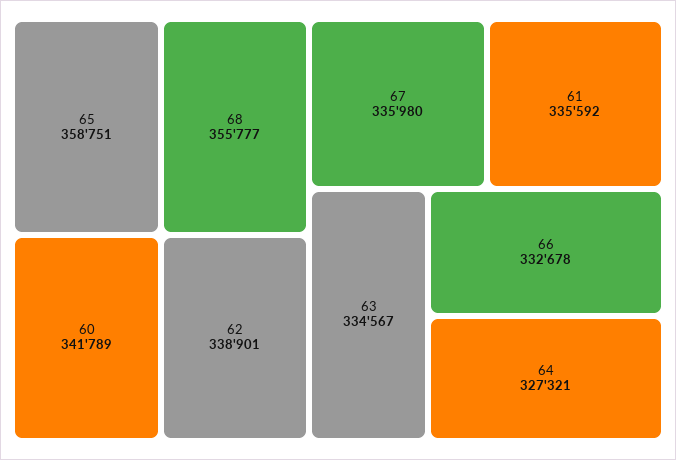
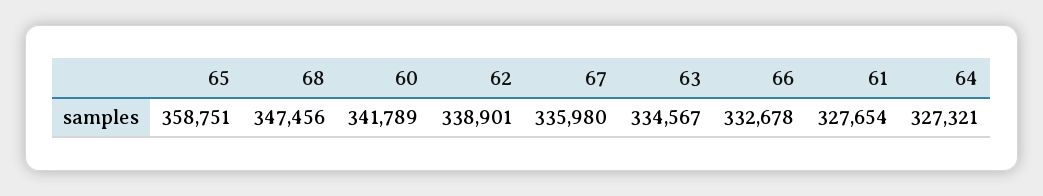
  {
    "65": 358751,
-   "68": 355777,
+   "68": 347456,
    "60": 341789,
    "62": 338901,
    "67": 335980,
-   "61": 335592,
+   "61": 327654,
    "63": 334567,
    "66": 332678,
    "64": 327321
  }

